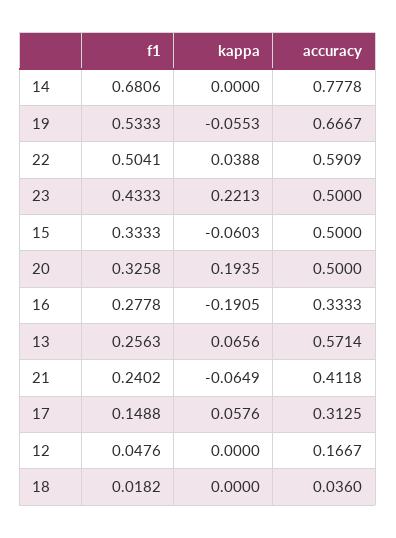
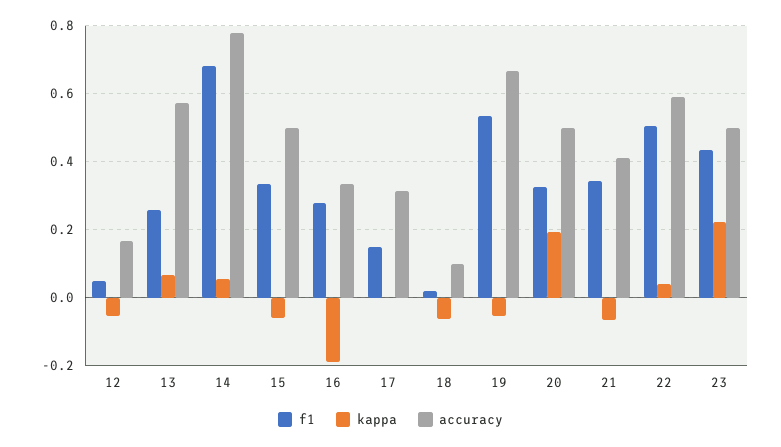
  {
    "f1": {
      "14": 0.6806,
      "19": 0.5333,
      "22": 0.5041,
      "23": 0.4333,
      "15": 0.3333,
      "20": 0.3258,
      "16": 0.2778,
      "13": 0.2563,
-     "21": 0.2402,
+     "21": 0.34,
      "17": 0.1488,
      "12": 0.0476,
      "18": 0.0182
    },
    "kappa": {
-     "14": 0,
+     "14": 0.06,
      "19": -0.0553,
      "22": 0.0388,
      "23": 0.2213,
      "15": -0.0603,
      "20": 0.1935,
      "16": -0.1905,
      "13": 0.0656,
      "21": -0.0649,
-     "17": 0.0576,
+     "17": 0,
-     "12": 0,
+     "12": -0.06,
-     "18": 0
+     "18": -0.06
    },
    "accuracy": {
      "14": 0.7778,
      "19": 0.6667,
      "22": 0.5909,
      "23": 0.5,
      "15": 0.5,
      "20": 0.5,
      "16": 0.3333,
      "13": 0.5714,
      "21": 0.4118,
      "17": 0.3125,
      "12": 0.1667,
-     "18": 0.036
+     "18": 0.1
    }
  }

